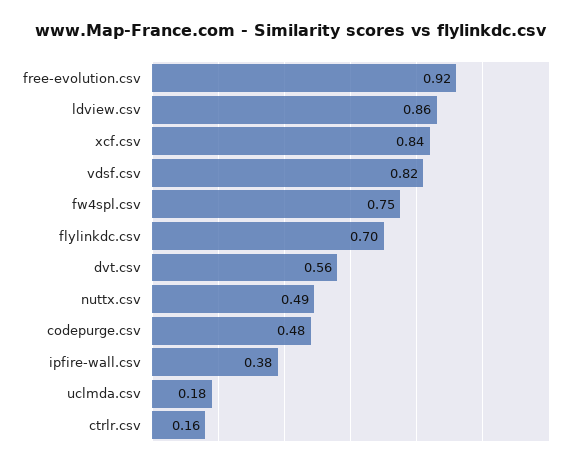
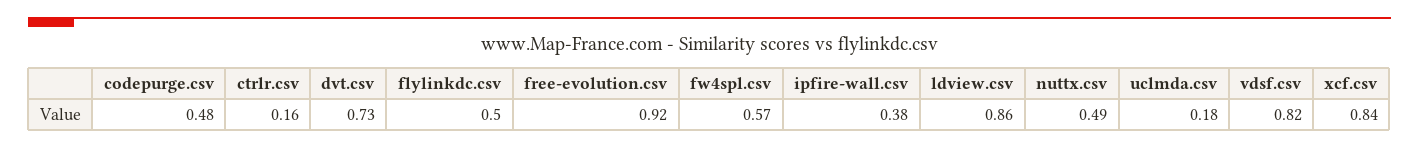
  {
    "free-evolution.csv": 0.92,
    "ldview.csv": 0.86,
    "xcf.csv": 0.84,
    "vdsf.csv": 0.82,
-   "fw4spl.csv": 0.75,
+   "fw4spl.csv": 0.57,
-   "flylinkdc.csv": 0.7,
+   "flylinkdc.csv": 0.5,
-   "dvt.csv": 0.56,
+   "dvt.csv": 0.73,
    "nuttx.csv": 0.49,
    "codepurge.csv": 0.48,
    "ipfire-wall.csv": 0.38,
    "uclmda.csv": 0.18,
    "ctrlr.csv": 0.16
  }

